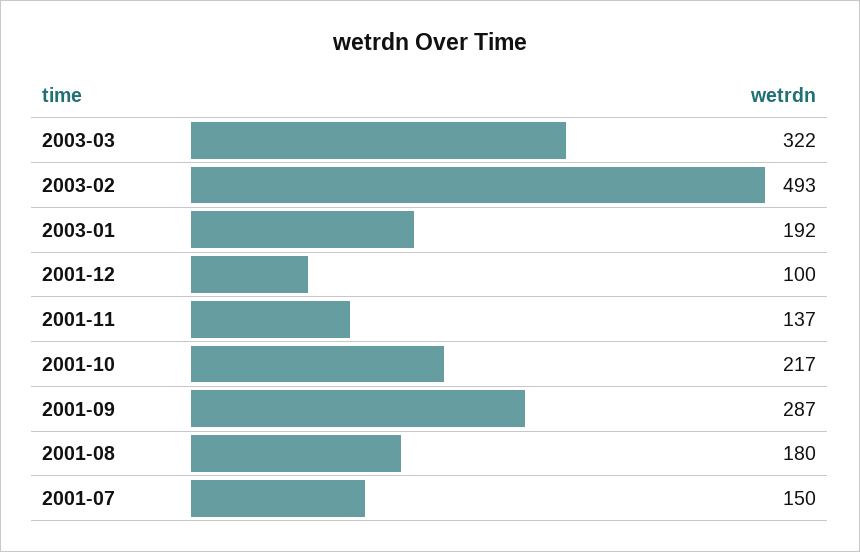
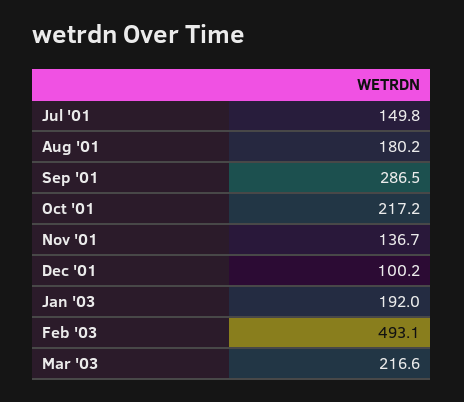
  {
-   "2003-03": 322,
+   "2003-03": 216.6,
    "2003-02": 493.1,
    "2003-01": 192,
    "2001-12": 100.2,
    "2001-11": 136.7,
    "2001-10": 217.2,
    "2001-09": 286.5,
    "2001-08": 180.2,
    "2001-07": 149.8
  }

